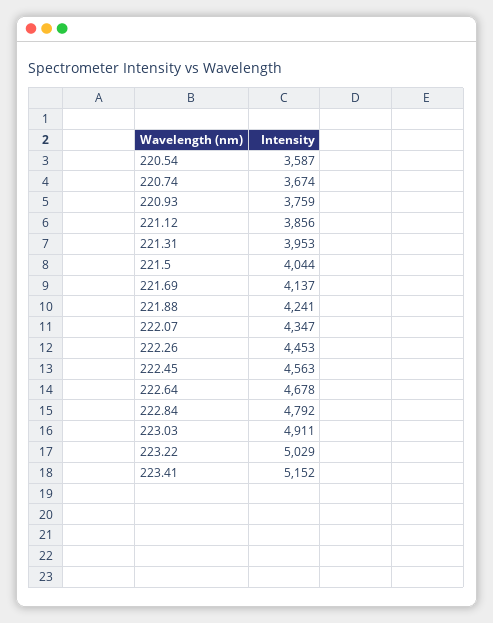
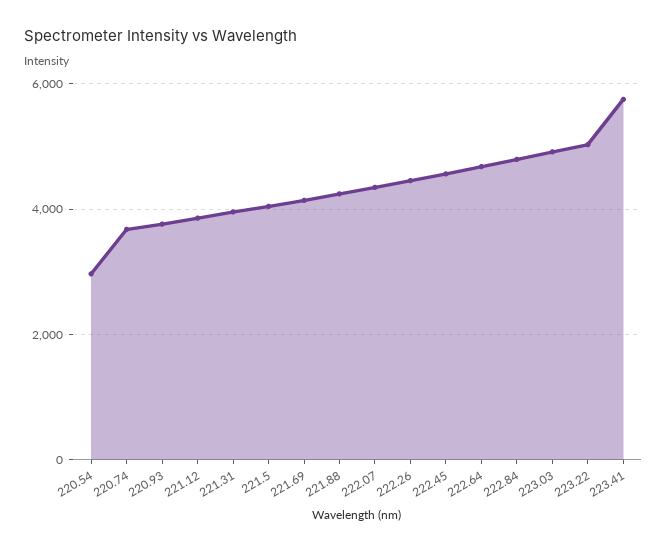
  {
-   "220.54": 3587,
+   "220.54": 3000,
    "220.74": 3674,
    "220.93": 3759,
    "221.12": 3856,
    "221.31": 3953,
    "221.5": 4044,
    "221.69": 4137,
    "221.88": 4241,
    "222.07": 4347,
    "222.26": 4453,
    "222.45": 4563,
    "222.64": 4678,
    "222.84": 4792,
    "223.03": 4911,
    "223.22": 5029,
-   "223.41": 5152
+   "223.41": 5800
  }

